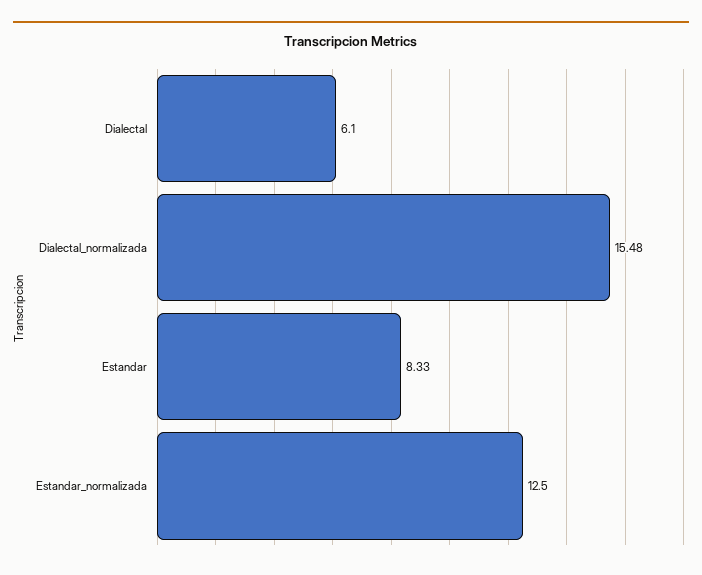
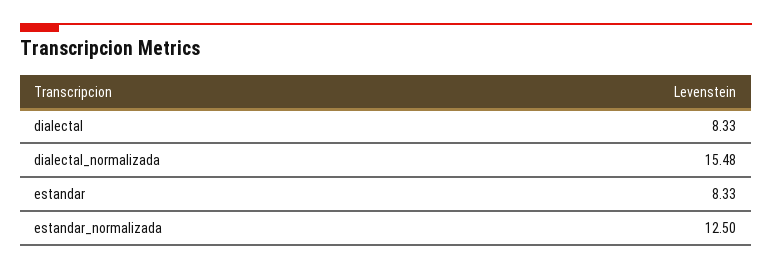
  {
-   "Dialectal": 6.1,
+   "Dialectal": 8.33,
    "Dialectal_normalizada": 15.48,
    "Estandar": 8.33,
    "Estandar_normalizada": 12.5
  }

